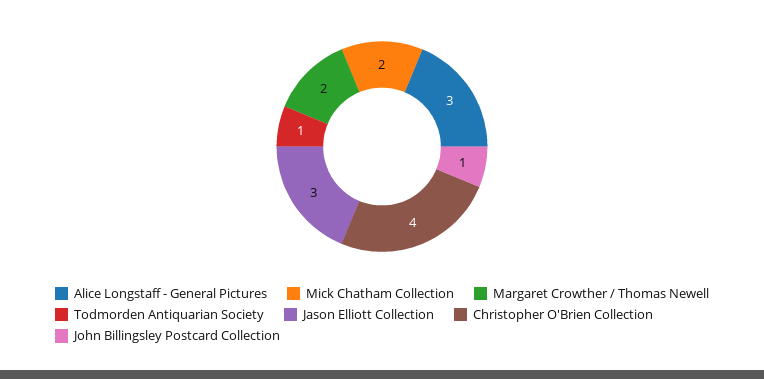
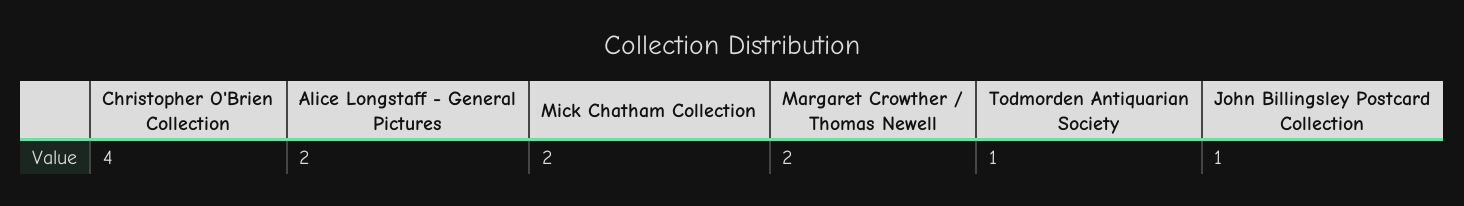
  {
-   "Alice Longstaff - General Pictures": 3,
+   "Alice Longstaff - General Pictures": 2,
    "Mick Chatham Collection": 2,
    "Margaret Crowther / Thomas Newell": 2,
    "Todmorden Antiquarian Society": 1,
-   "Jason Elliott Collection": 3,
    "Christopher O'Brien Collection": 4,
    "John Billingsley Postcard Collection": 1
  }

